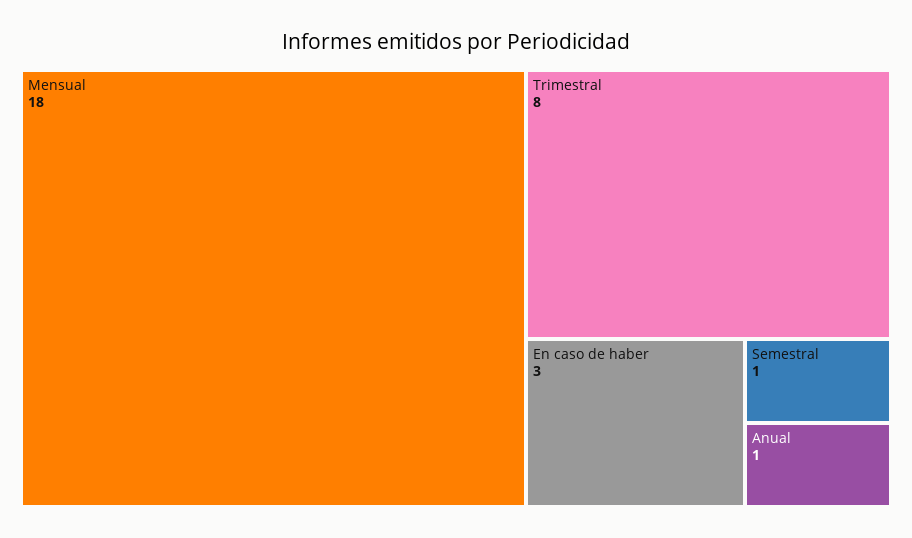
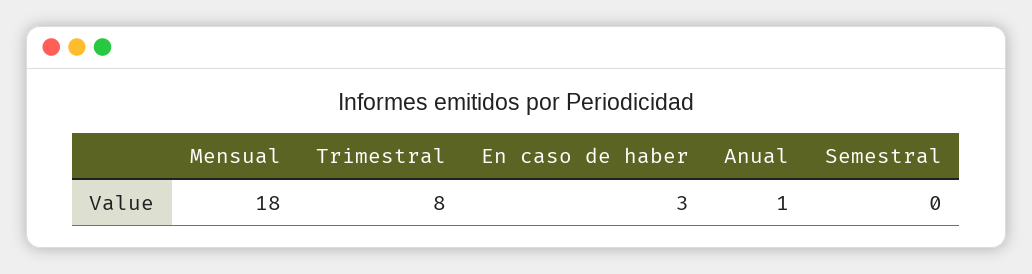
  {
    "Mensual": 18,
    "Trimestral": 8,
    "En caso de haber": 3,
-   "Semestral": 1,
+   "Semestral": 0,
    "Anual": 1
  }

